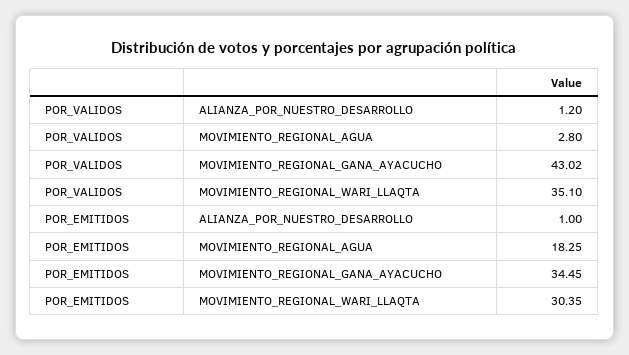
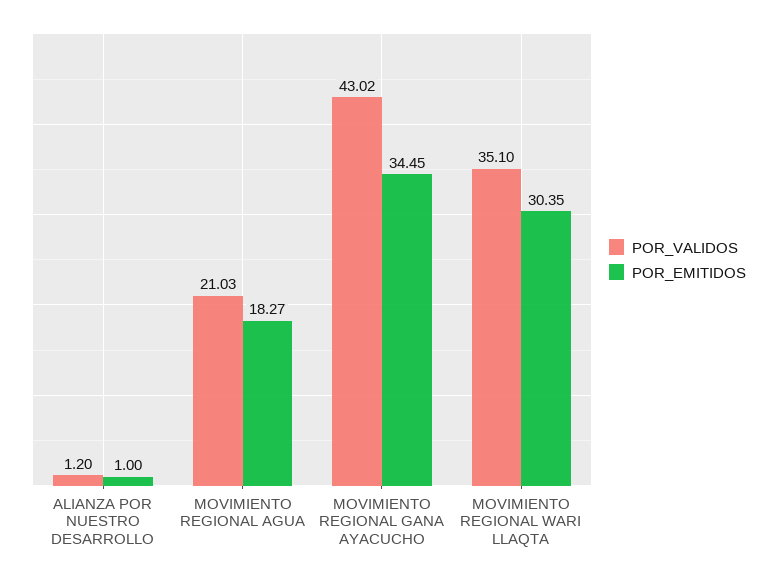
  {
    "POR_VALIDOS": {
      "ALIANZA_POR_NUESTRO_DESARROLLO": 1.2,
-     "MOVIMIENTO_REGIONAL_AGUA": 2.8,
+     "MOVIMIENTO_REGIONAL_AGUA": 21.03,
      "MOVIMIENTO_REGIONAL_GANA_AYACUCHO": 43.02,
      "MOVIMIENTO_REGIONAL_WARI_LLAQTA": 35.1
    },
    "POR_EMITIDOS": {
      "ALIANZA_POR_NUESTRO_DESARROLLO": 1,
-     "MOVIMIENTO_REGIONAL_AGUA": 18.25,
+     "MOVIMIENTO_REGIONAL_AGUA": 18.27,
      "MOVIMIENTO_REGIONAL_GANA_AYACUCHO": 34.45,
      "MOVIMIENTO_REGIONAL_WARI_LLAQTA": 30.35
    }
  }

